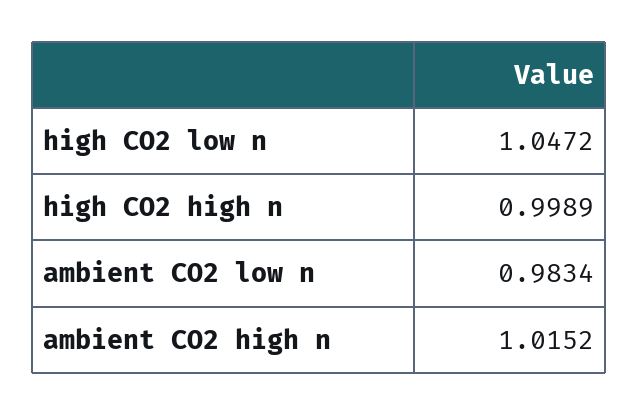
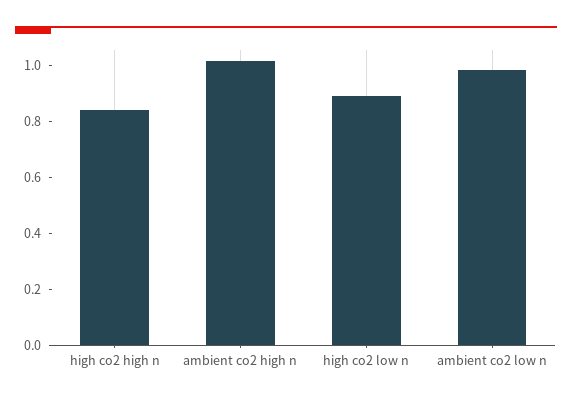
  {
-   "high CO2 low n": 1.0472,
+   "high CO2 low n": 0.9,
-   "high CO2 high n": 0.9989,
+   "high CO2 high n": 0.85,
    "ambient CO2 low n": 0.9834,
    "ambient CO2 high n": 1.0152
  }

